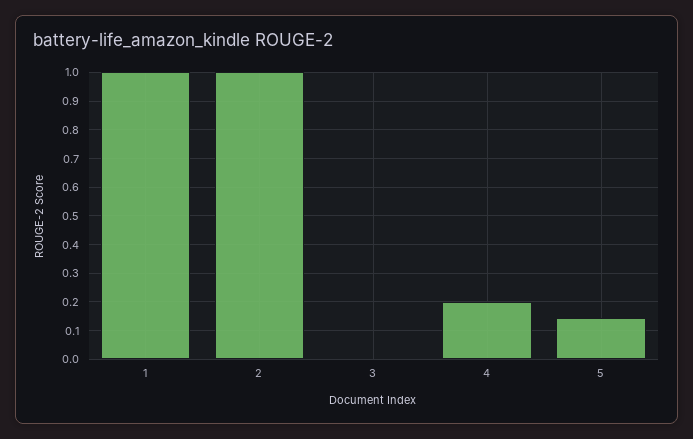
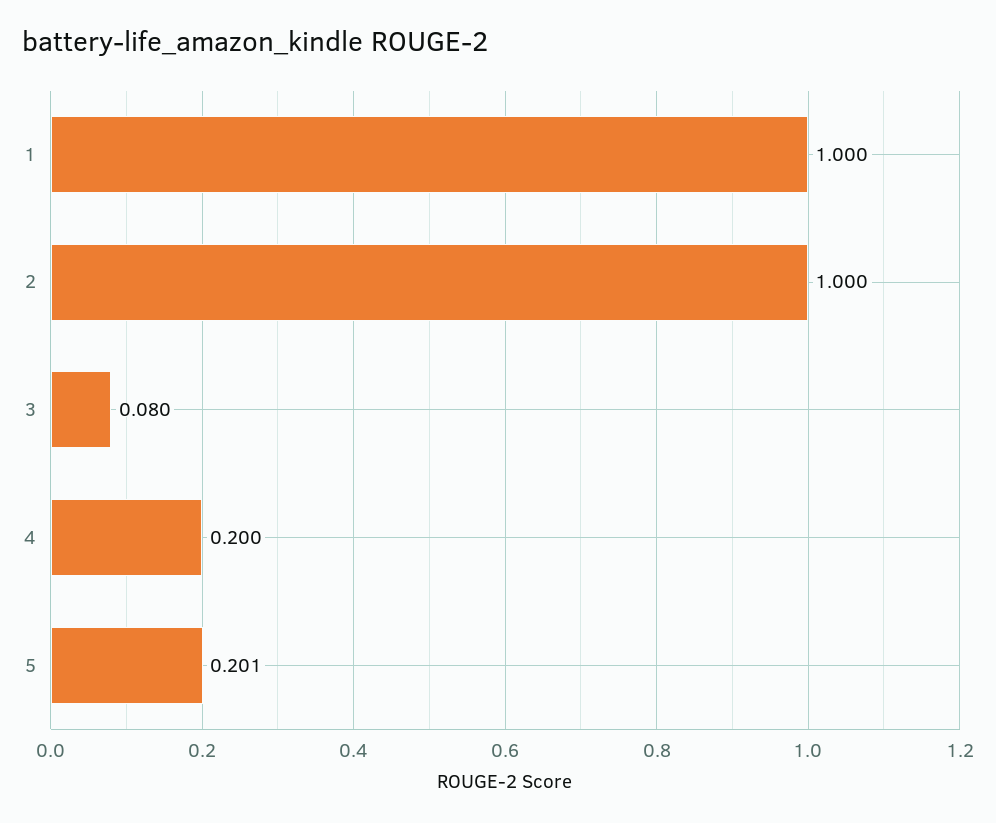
  {
    "1": 1,
    "2": 1,
-   "3": 0,
+   "3": 0.08,
    "4": 0.2,
-   "5": 0.15
+   "5": 0.201
  }

